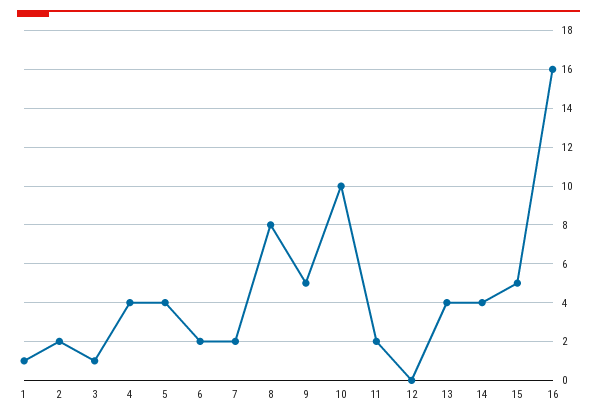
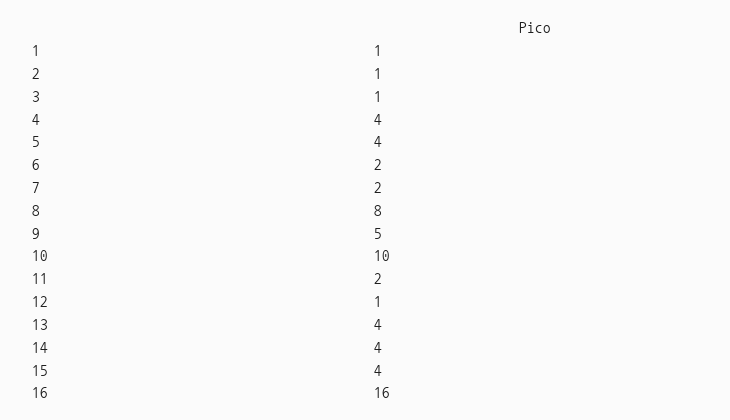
  {
    "1": 1,
-   "2": 2,
+   "2": 1,
    "3": 1,
    "4": 4,
    "5": 4,
    "6": 2,
    "7": 2,
    "8": 8,
    "9": 5,
    "10": 10,
    "11": 2,
-   "12": 0,
+   "12": 1,
    "13": 4,
    "14": 4,
-   "15": 5,
+   "15": 4,
    "16": 16
  }

